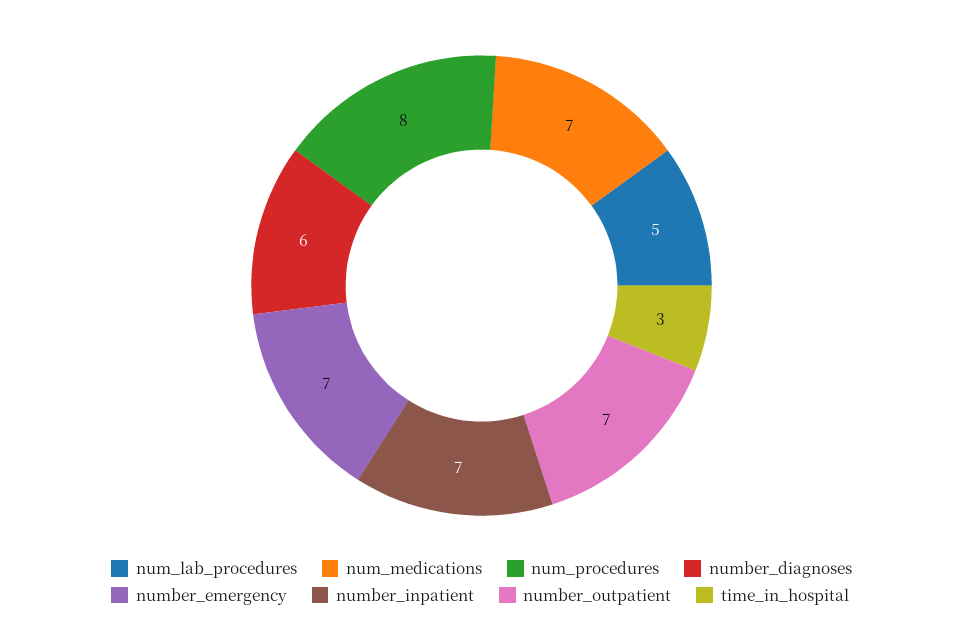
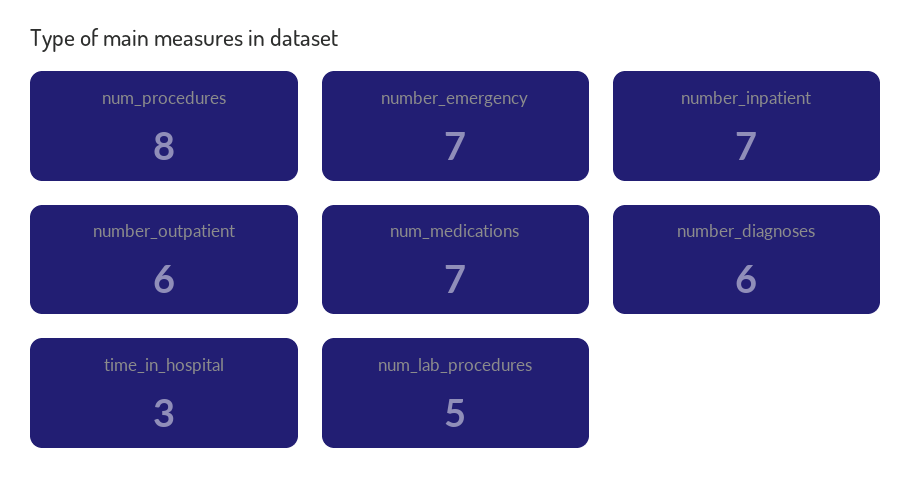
  {
    "num_lab_procedures": 5,
    "num_medications": 7,
    "num_procedures": 8,
    "number_diagnoses": 6,
    "number_emergency": 7,
    "number_inpatient": 7,
-   "number_outpatient": 7,
+   "number_outpatient": 6,
    "time_in_hospital": 3
  }

